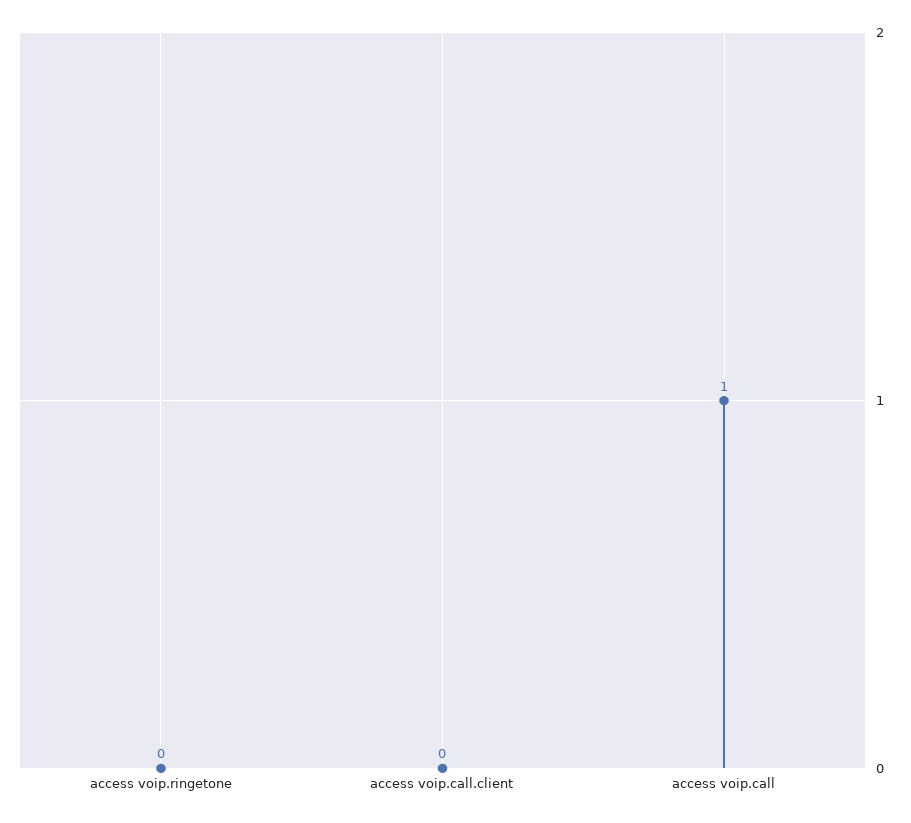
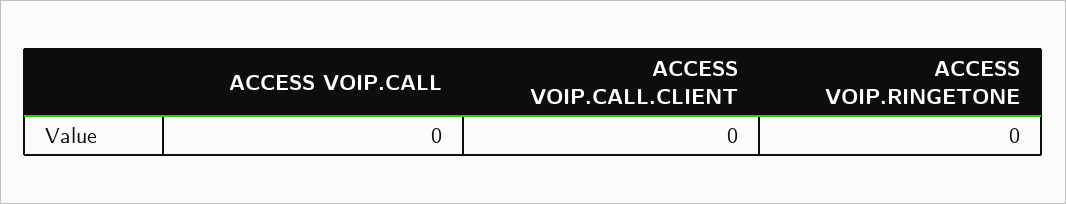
  {
    "access voip.ringetone": 0,
    "access voip.call.client": 0,
-   "access voip.call": 1
+   "access voip.call": 0
  }

